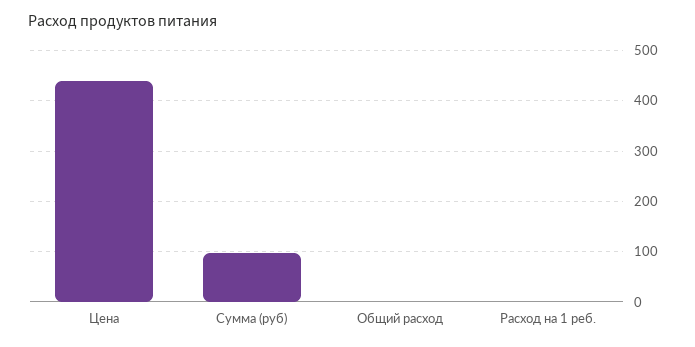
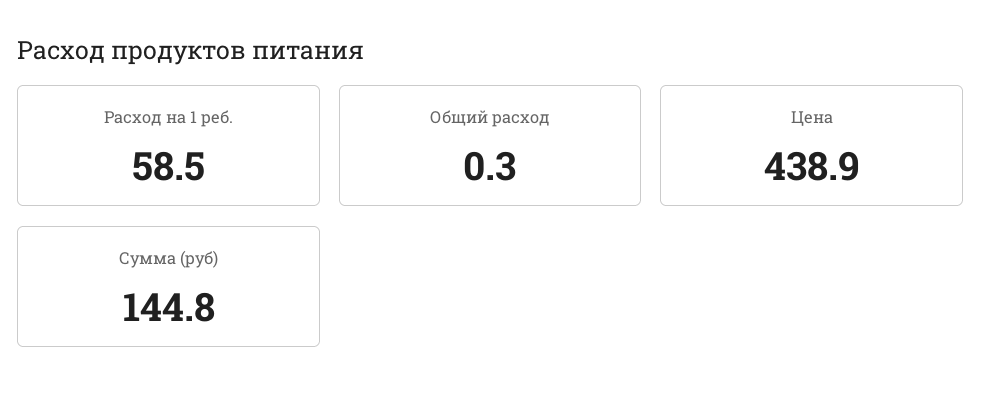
  {
    "Цена": 438.9,
-   "Сумма (руб)": 100,
+   "Сумма (руб)": 144.8,
    "Общий расход": 0.3,
-   "Расход на 1 реб.": 0
+   "Расход на 1 реб.": 58.5
  }

